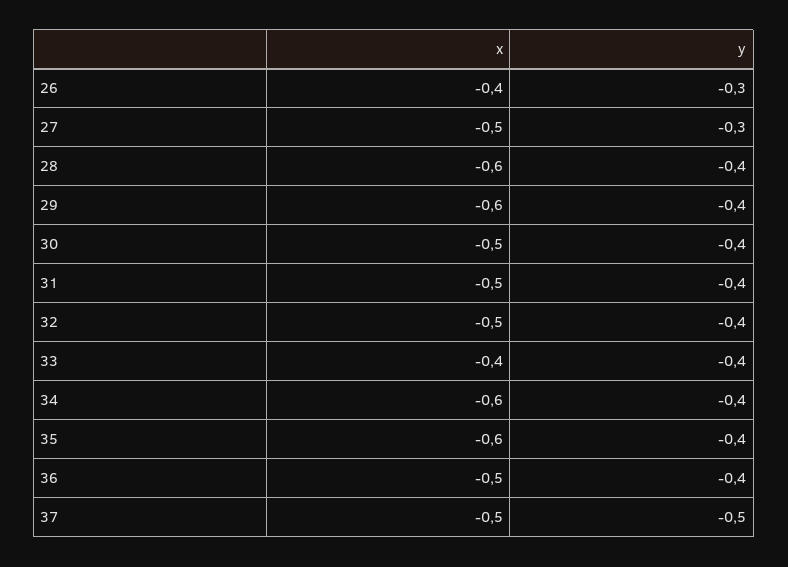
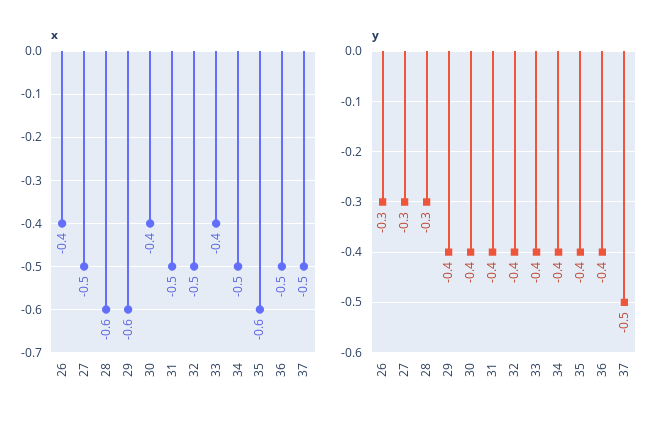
  {
    "x": {
      "26": -0.4,
      "27": -0.5,
      "28": -0.6,
      "29": -0.6,
-     "30": -0.5,
+     "30": -0.4,
      "31": -0.5,
      "32": -0.5,
      "33": -0.4,
-     "34": -0.6,
+     "34": -0.5,
      "35": -0.6,
      "36": -0.5,
      "37": -0.5
    },
    "y": {
      "26": -0.3,
      "27": -0.3,
-     "28": -0.4,
+     "28": -0.3,
      "29": -0.4,
      "30": -0.4,
      "31": -0.4,
      "32": -0.4,
      "33": -0.4,
      "34": -0.4,
      "35": -0.4,
      "36": -0.4,
      "37": -0.5
    }
  }

